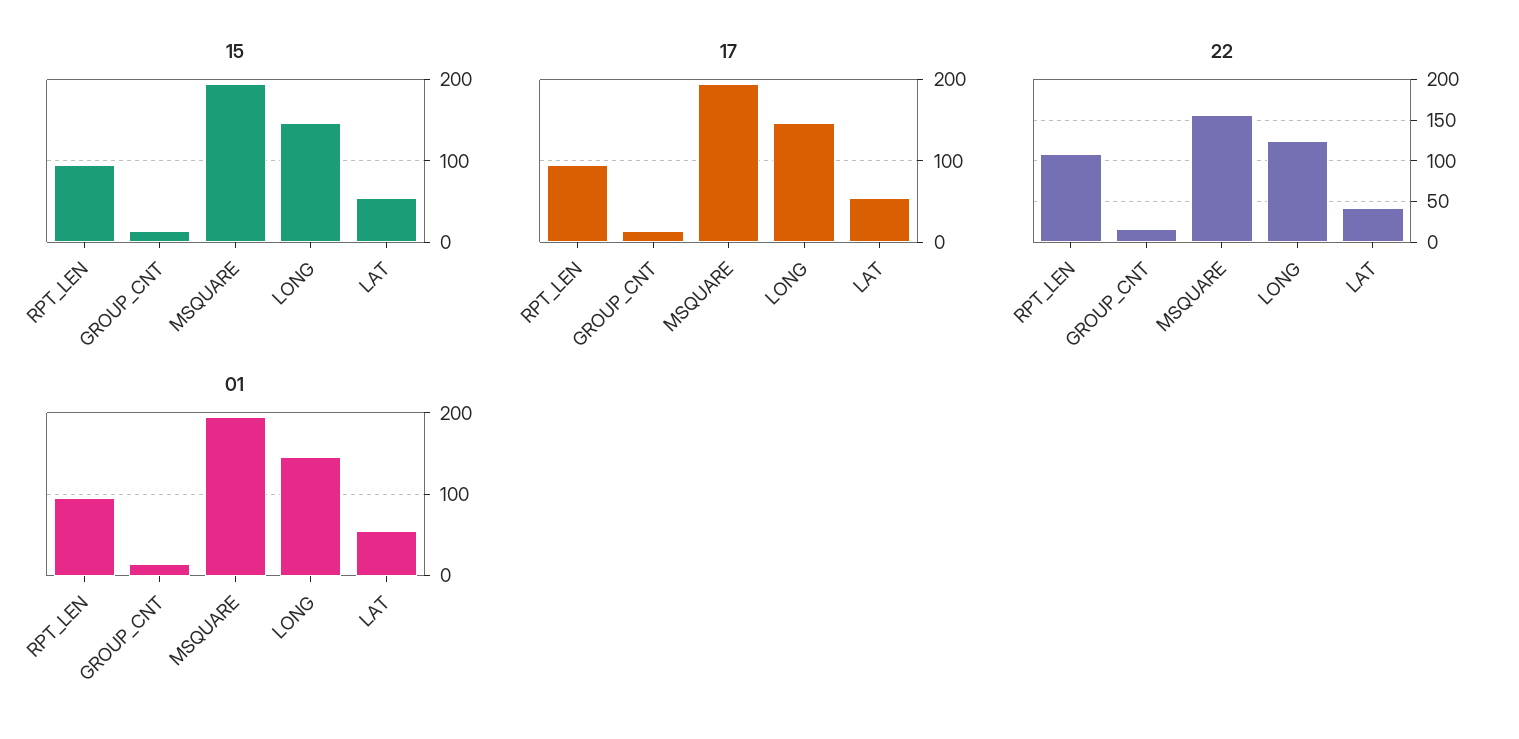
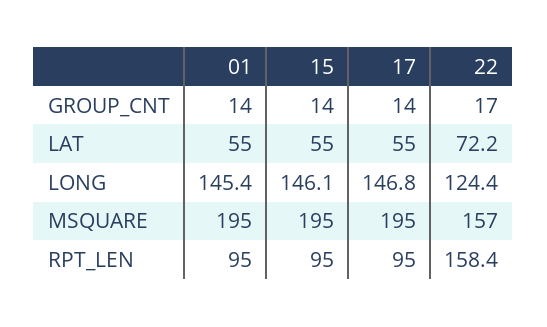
  {
    "15": {
      "RPT_LEN": 95,
      "GROUP_CNT": 14,
      "MSQUARE": 195,
      "LONG": 146.1,
      "LAT": 55
    },
    "17": {
      "RPT_LEN": 95,
      "GROUP_CNT": 14,
      "MSQUARE": 195,
      "LONG": 146.8,
      "LAT": 55
    },
    "22": {
-     "RPT_LEN": 110,
+     "RPT_LEN": 158.4,
      "GROUP_CNT": 17,
      "MSQUARE": 157,
      "LONG": 124.4,
-     "LAT": 40
+     "LAT": 72.2
    },
    "01": {
      "RPT_LEN": 95,
      "GROUP_CNT": 14,
      "MSQUARE": 195,
      "LONG": 145.4,
      "LAT": 55
    }
  }

